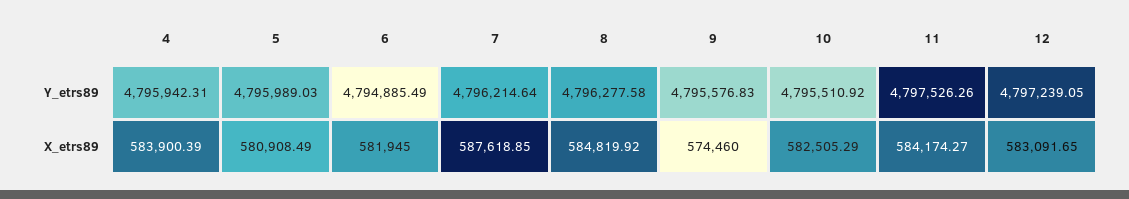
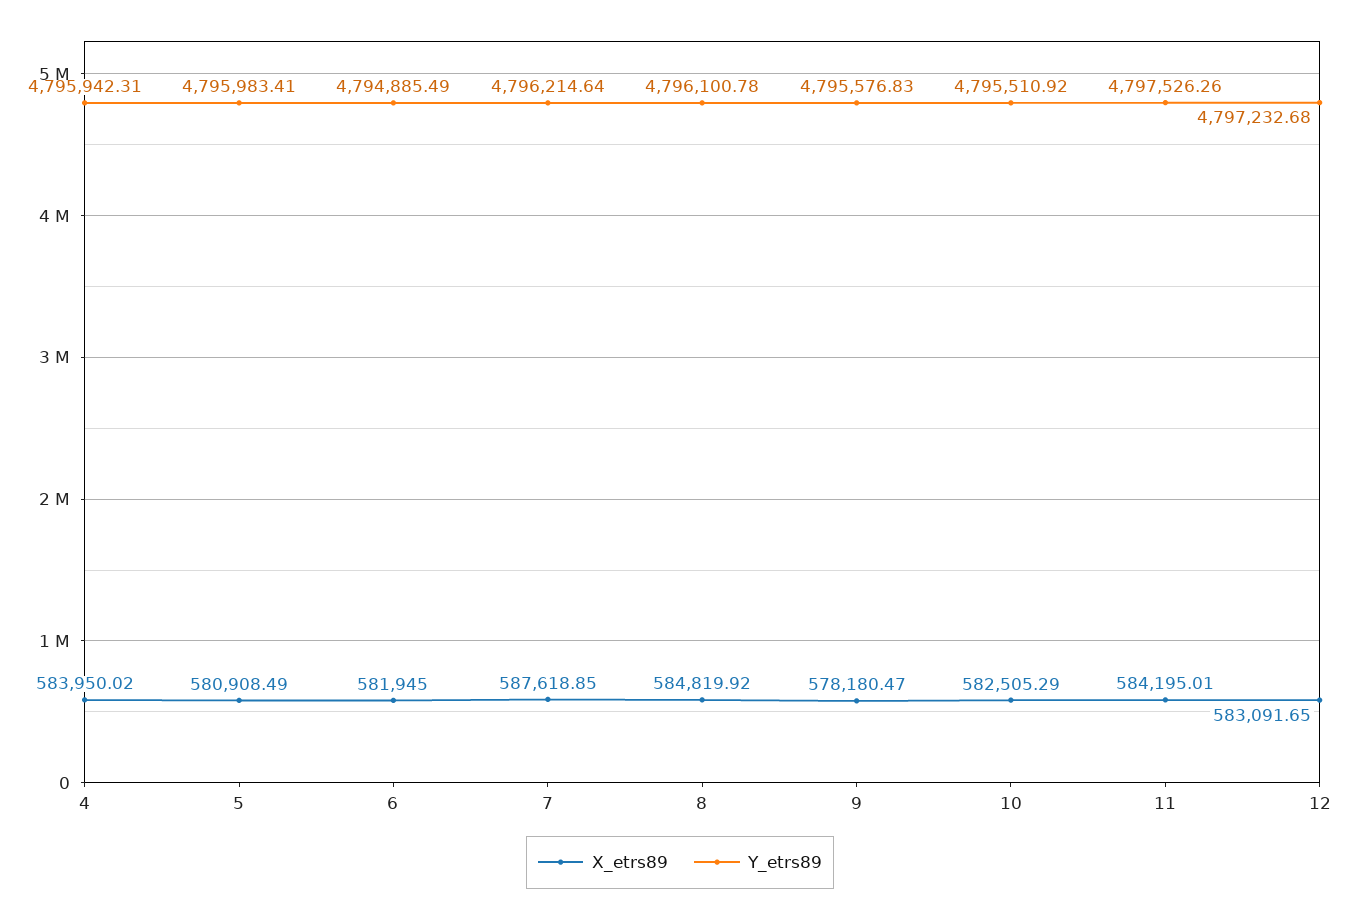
  {
    "Y_etrs89": {
      "4": 4795942.31,
-     "5": 4795989.03,
+     "5": 4795983.41,
      "6": 4794885.49,
      "7": 4796214.64,
-     "8": 4796277.58,
+     "8": 4796100.78,
      "9": 4795576.83,
      "10": 4795510.92,
      "11": 4797526.26,
-     "12": 4797239.05
+     "12": 4797232.68
    },
    "X_etrs89": {
-     "4": 583900.39,
+     "4": 583950.02,
      "5": 580908.49,
      "6": 581945,
      "7": 587618.85,
      "8": 584819.92,
-     "9": 574460,
+     "9": 578180.47,
      "10": 582505.29,
-     "11": 584174.27,
+     "11": 584195.01,
      "12": 583091.65
    }
  }

